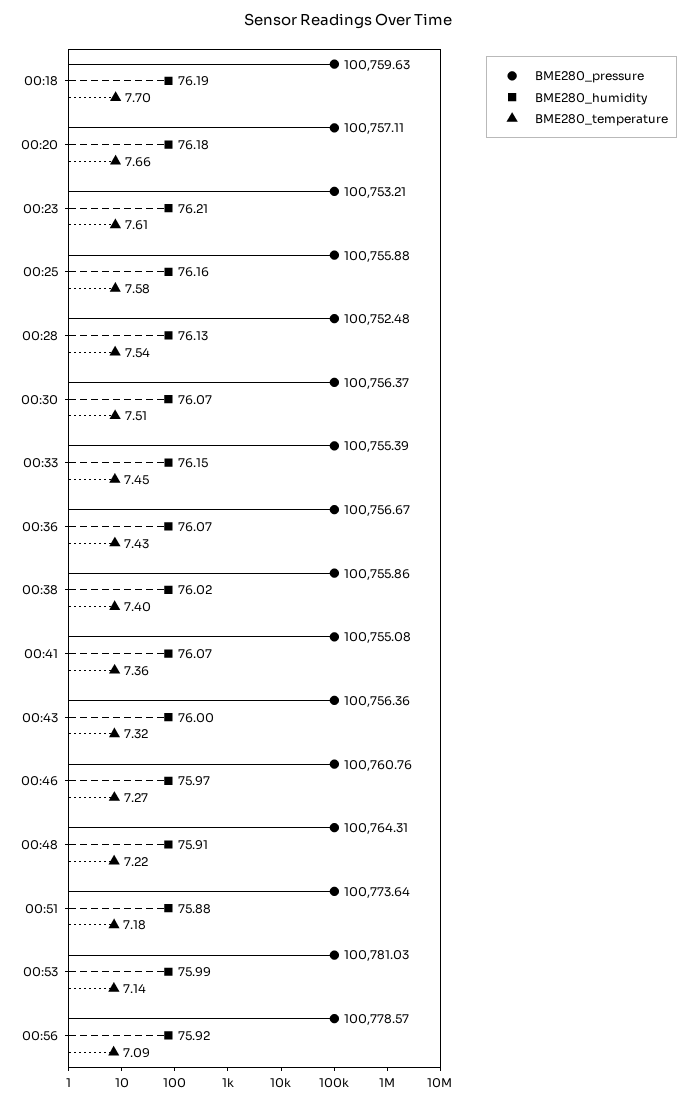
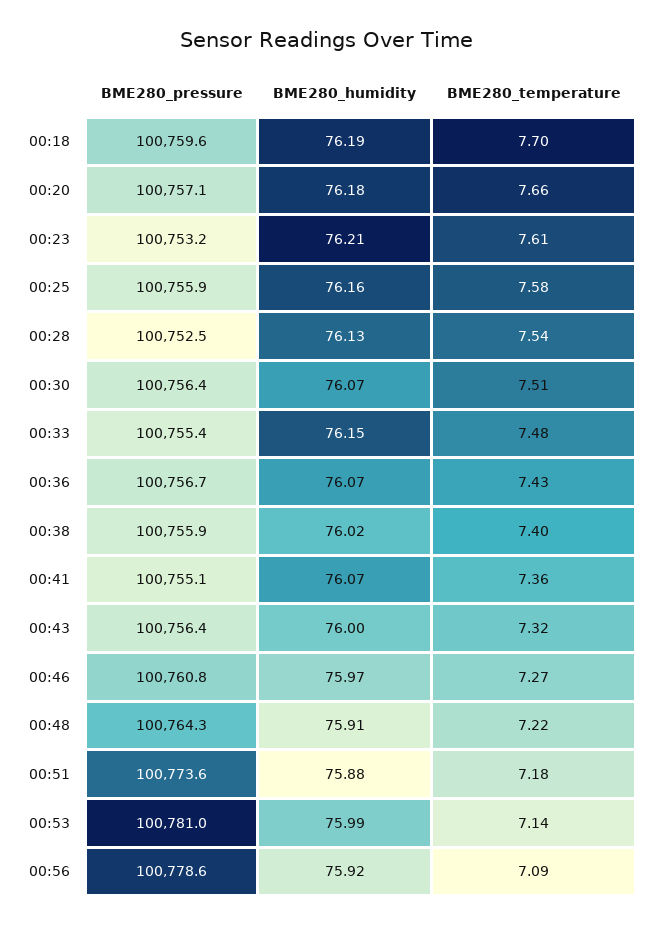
  {
    "BME280_pressure": {
      "00:18": 100759.63,
      "00:20": 100757.11,
      "00:23": 100753.21,
      "00:25": 100755.88,
      "00:28": 100752.48,
      "00:30": 100756.37,
      "00:33": 100755.39,
      "00:36": 100756.67,
      "00:38": 100755.86,
      "00:41": 100755.08,
      "00:43": 100756.36,
      "00:46": 100760.76,
      "00:48": 100764.31,
      "00:51": 100773.64,
      "00:53": 100781.03,
      "00:56": 100778.57
    },
    "BME280_humidity": {
      "00:18": 76.19,
      "00:20": 76.18,
      "00:23": 76.21,
      "00:25": 76.16,
      "00:28": 76.13,
      "00:30": 76.07,
      "00:33": 76.15,
      "00:36": 76.07,
      "00:38": 76.02,
      "00:41": 76.07,
      "00:43": 76,
      "00:46": 75.97,
      "00:48": 75.91,
      "00:51": 75.88,
      "00:53": 75.99,
      "00:56": 75.92
    },
    "BME280_temperature": {
      "00:18": 7.7,
      "00:20": 7.66,
      "00:23": 7.61,
      "00:25": 7.58,
      "00:28": 7.54,
      "00:30": 7.51,
-     "00:33": 7.45,
+     "00:33": 7.48,
      "00:36": 7.43,
      "00:38": 7.4,
      "00:41": 7.36,
      "00:43": 7.32,
      "00:46": 7.27,
      "00:48": 7.22,
      "00:51": 7.18,
      "00:53": 7.14,
      "00:56": 7.09
    }
  }

